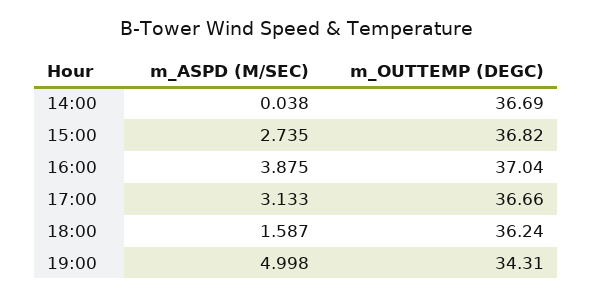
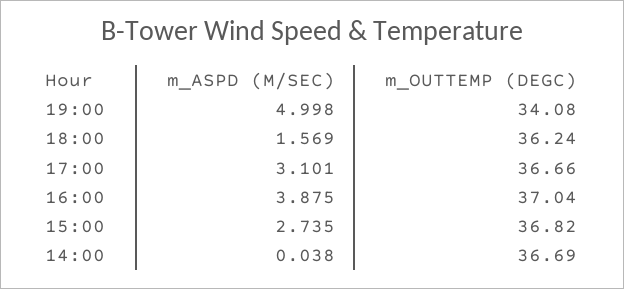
  {
    "m_ASPD (M/SEC)": {
      "14:00": 0.038,
      "15:00": 2.735,
      "16:00": 3.875,
-     "17:00": 3.133,
+     "17:00": 3.101,
-     "18:00": 1.587,
+     "18:00": 1.569,
      "19:00": 4.998
    },
    "m_OUTTEMP (DEGC)": {
      "14:00": 36.69,
      "15:00": 36.82,
      "16:00": 37.04,
      "17:00": 36.66,
      "18:00": 36.24,
-     "19:00": 34.31
+     "19:00": 34.08
    }
  }

